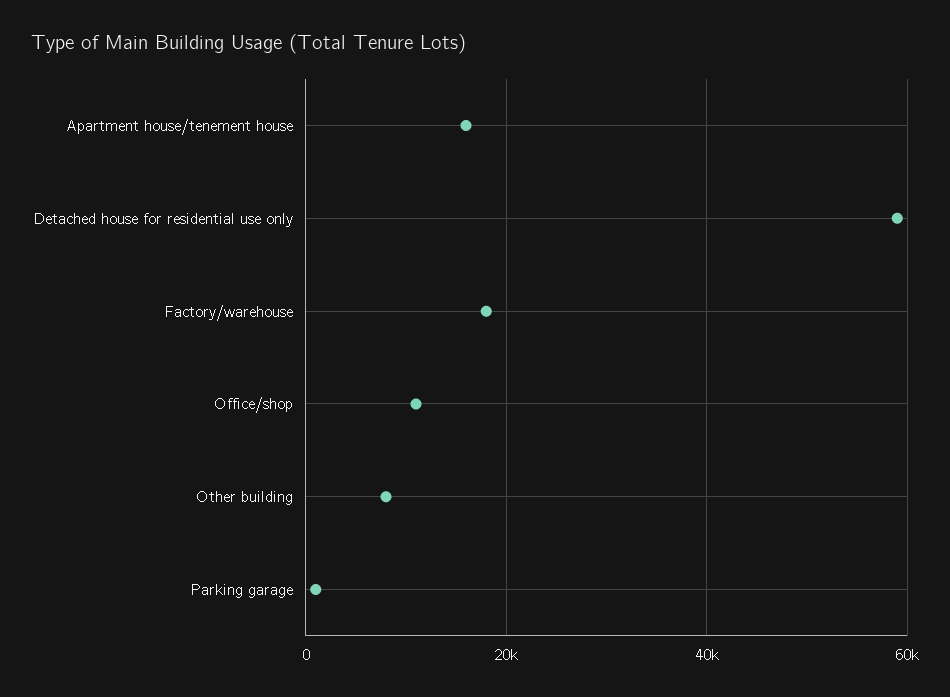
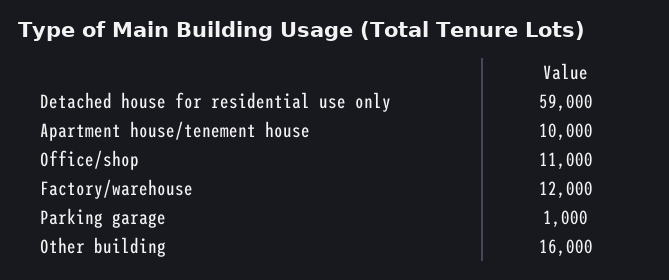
  {
-   "Apartment house/tenement house": 16000,
+   "Apartment house/tenement house": 10000,
    "Detached house for residential use only": 59000,
-   "Factory/warehouse": 18000,
+   "Factory/warehouse": 12000,
    "Office/shop": 11000,
-   "Other building": 8000,
+   "Other building": 16000,
    "Parking garage": 1000
  }

